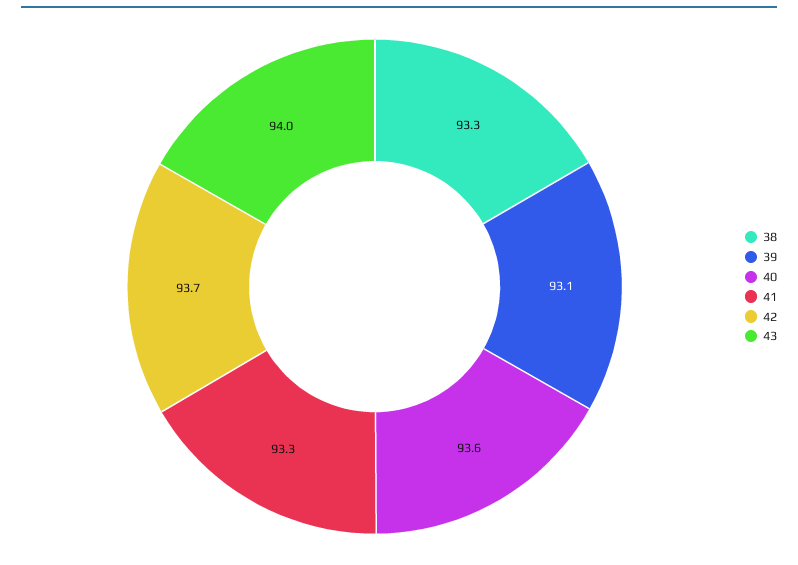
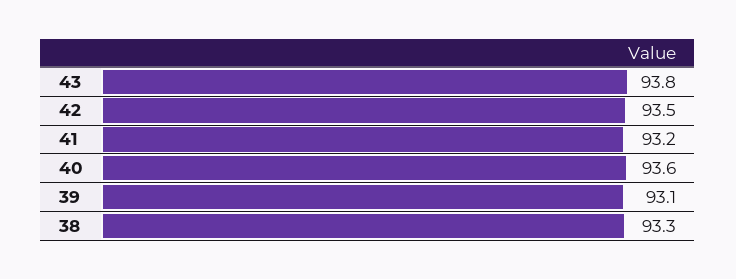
  {
    "38": 93.3,
    "39": 93.1,
    "40": 93.6,
-   "41": 93.3,
+   "41": 93.2,
-   "42": 93.7,
+   "42": 93.5,
-   "43": 94
+   "43": 93.8
  }

